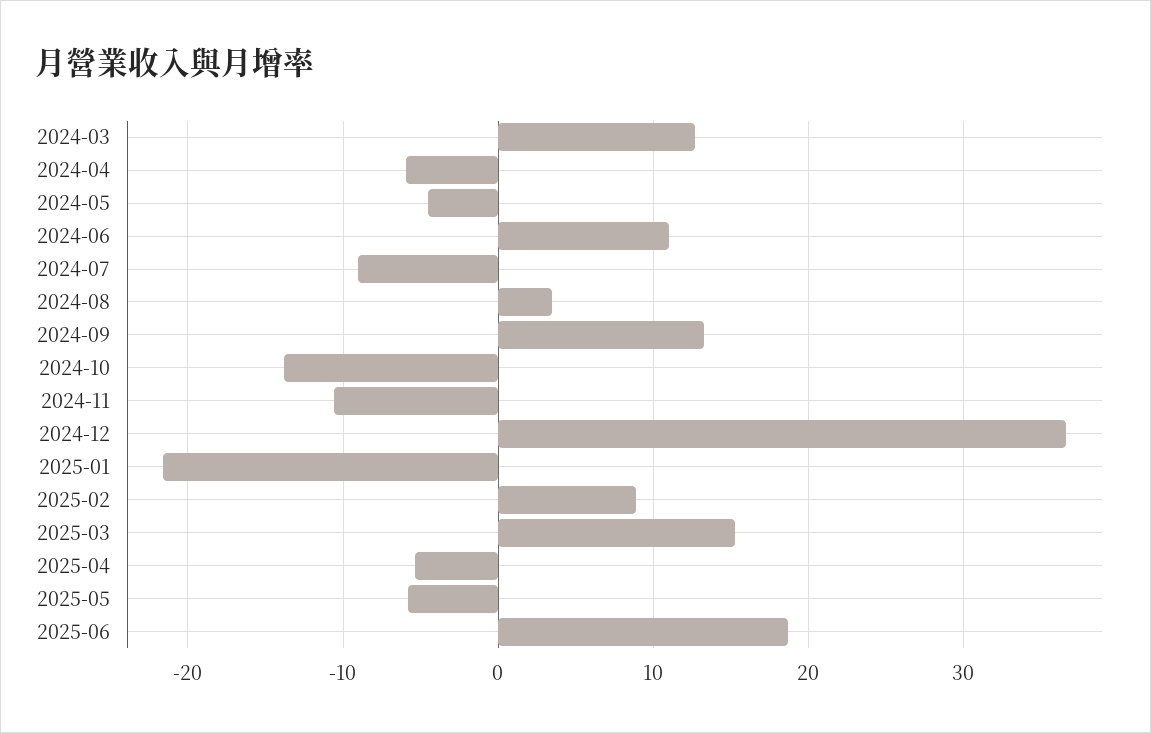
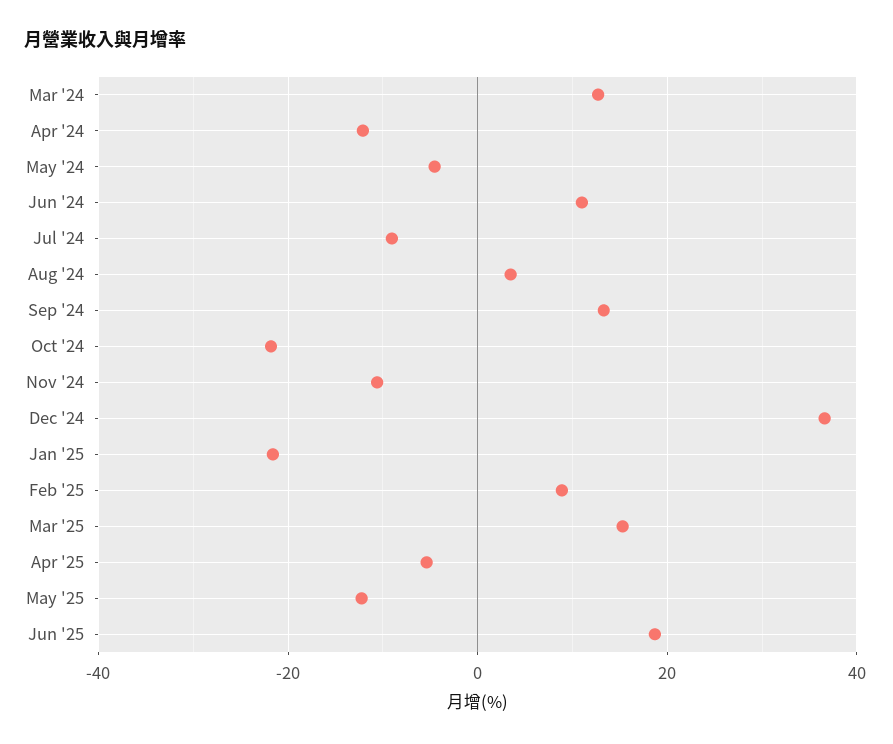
  {
    "2024-03": 13,
-   "2024-04": -6,
+   "2024-04": -12,
    "2024-05": -5,
    "2024-06": 11,
    "2024-07": -9,
    "2024-08": 3,
    "2024-09": 13,
-   "2024-10": -14,
+   "2024-10": -22,
    "2024-11": -11,
    "2024-12": 37,
    "2025-01": -22,
    "2025-02": 9,
    "2025-03": 15,
    "2025-04": -5,
-   "2025-05": -6,
+   "2025-05": -12,
    "2025-06": 19
  }

